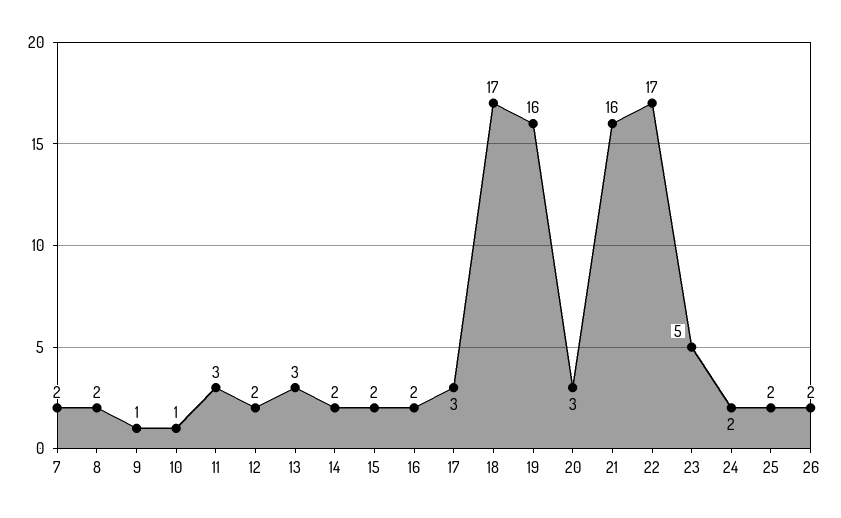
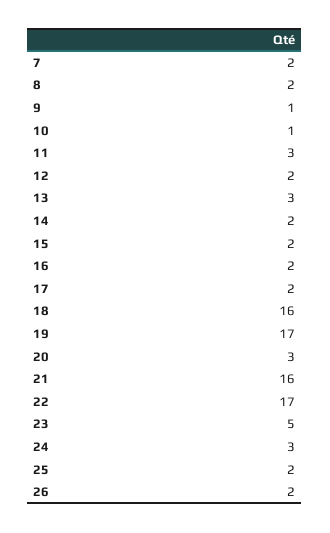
  {
    "7": 2,
    "8": 2,
    "9": 1,
    "10": 1,
    "11": 3,
    "12": 2,
    "13": 3,
    "14": 2,
    "15": 2,
    "16": 2,
-   "17": 3,
+   "17": 2,
-   "18": 17,
+   "18": 16,
-   "19": 16,
+   "19": 17,
    "20": 3,
    "21": 16,
    "22": 17,
    "23": 5,
-   "24": 2,
+   "24": 3,
    "25": 2,
    "26": 2
  }

